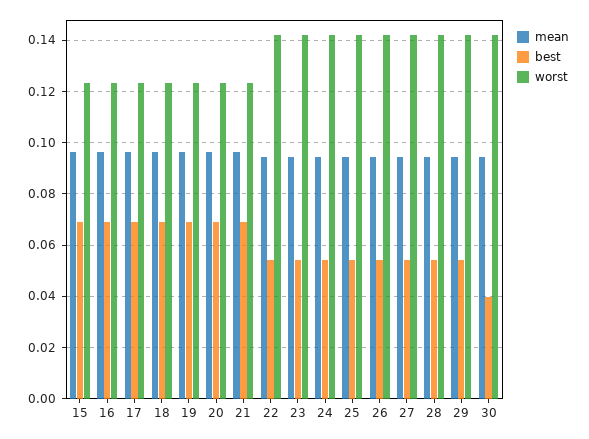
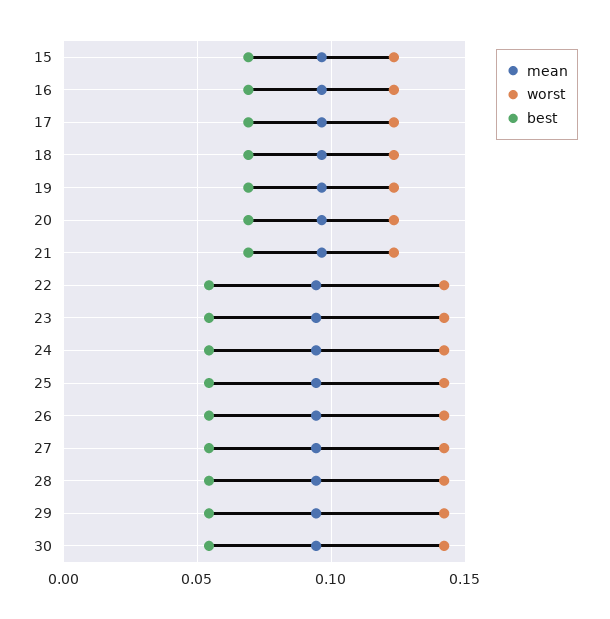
  {
    "mean": {
      "15": 0.0975,
      "16": 0.0975,
      "17": 0.0975,
      "18": 0.0975,
      "19": 0.0975,
      "20": 0.0975,
      "21": 0.0975,
      "22": 0.095,
      "23": 0.095,
      "24": 0.095,
      "25": 0.095,
      "26": 0.095,
      "27": 0.095,
      "28": 0.095,
      "29": 0.095,
      "30": 0.095
    },
    "best": {
      "15": 0.07,
      "16": 0.07,
      "17": 0.07,
      "18": 0.07,
      "19": 0.07,
      "20": 0.07,
      "21": 0.07,
      "22": 0.055,
      "23": 0.055,
      "24": 0.055,
      "25": 0.055,
      "26": 0.055,
      "27": 0.055,
      "28": 0.055,
      "29": 0.055,
-     "30": 0.04
+     "30": 0.055
    },
    "worst": {
      "15": 0.1225,
      "16": 0.1225,
      "17": 0.1225,
      "18": 0.1225,
      "19": 0.1225,
      "20": 0.1225,
      "21": 0.1225,
      "22": 0.1425,
      "23": 0.1425,
      "24": 0.1425,
      "25": 0.1425,
      "26": 0.1425,
      "27": 0.1425,
      "28": 0.1425,
      "29": 0.1425,
      "30": 0.1425
    }
  }

